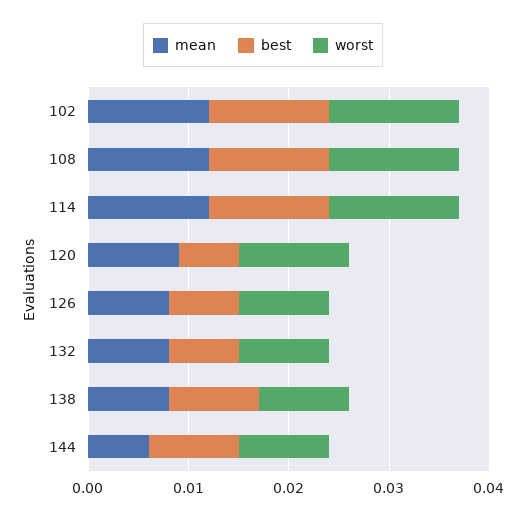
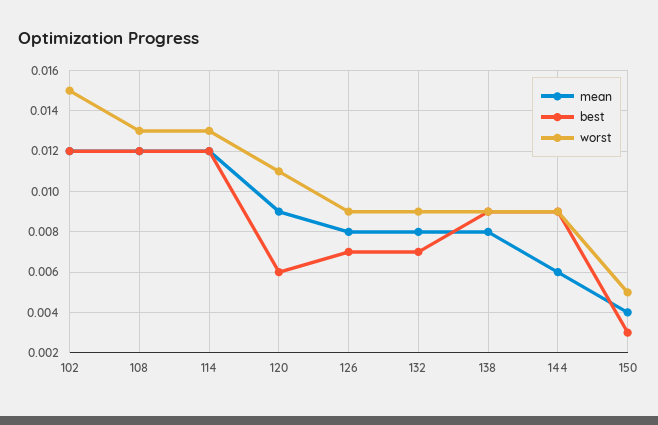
  {
    "mean": {
      "102": 0.012,
      "108": 0.012,
      "114": 0.012,
      "120": 0.009,
      "126": 0.008,
      "132": 0.008,
      "138": 0.008,
-     "144": 0.006
+     "144": 0.006,
+     "150": 0.004
    },
    "best": {
      "102": 0.012,
      "108": 0.012,
      "114": 0.012,
      "120": 0.006,
      "126": 0.007,
      "132": 0.007,
      "138": 0.009,
-     "144": 0.009
+     "144": 0.009,
+     "150": 0.003
    },
    "worst": {
-     "102": 0.013,
+     "102": 0.015,
      "108": 0.013,
      "114": 0.013,
      "120": 0.011,
      "126": 0.009,
      "132": 0.009,
      "138": 0.009,
-     "144": 0.009
+     "144": 0.009,
+     "150": 0.005
    }
  }

